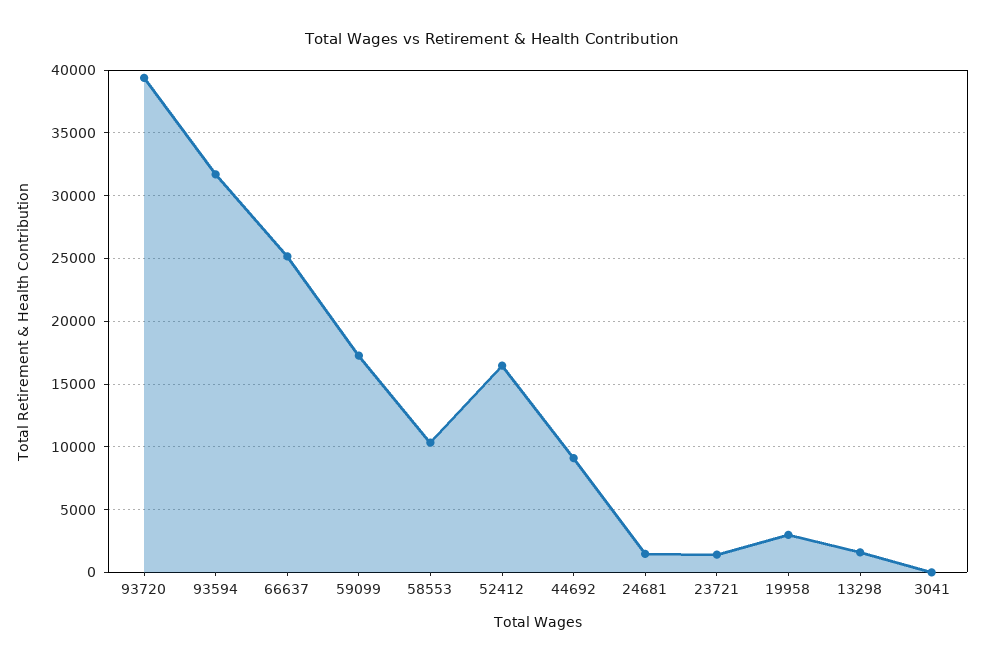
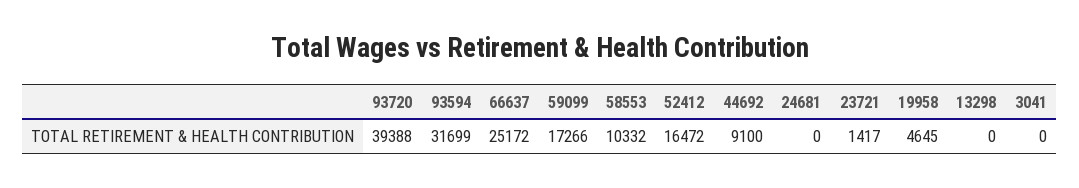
  {
    "93720": 39388,
    "93594": 31699,
    "66637": 25172,
    "59099": 17266,
    "58553": 10332,
    "52412": 16472,
    "44692": 9100,
-   "24681": 1500,
+   "24681": 0,
    "23721": 1417,
-   "19958": 3000,
+   "19958": 4645,
-   "13298": 1500,
+   "13298": 0,
    "3041": 0
  }

